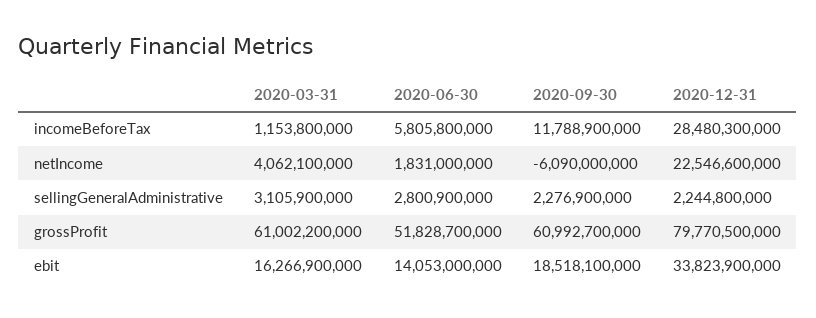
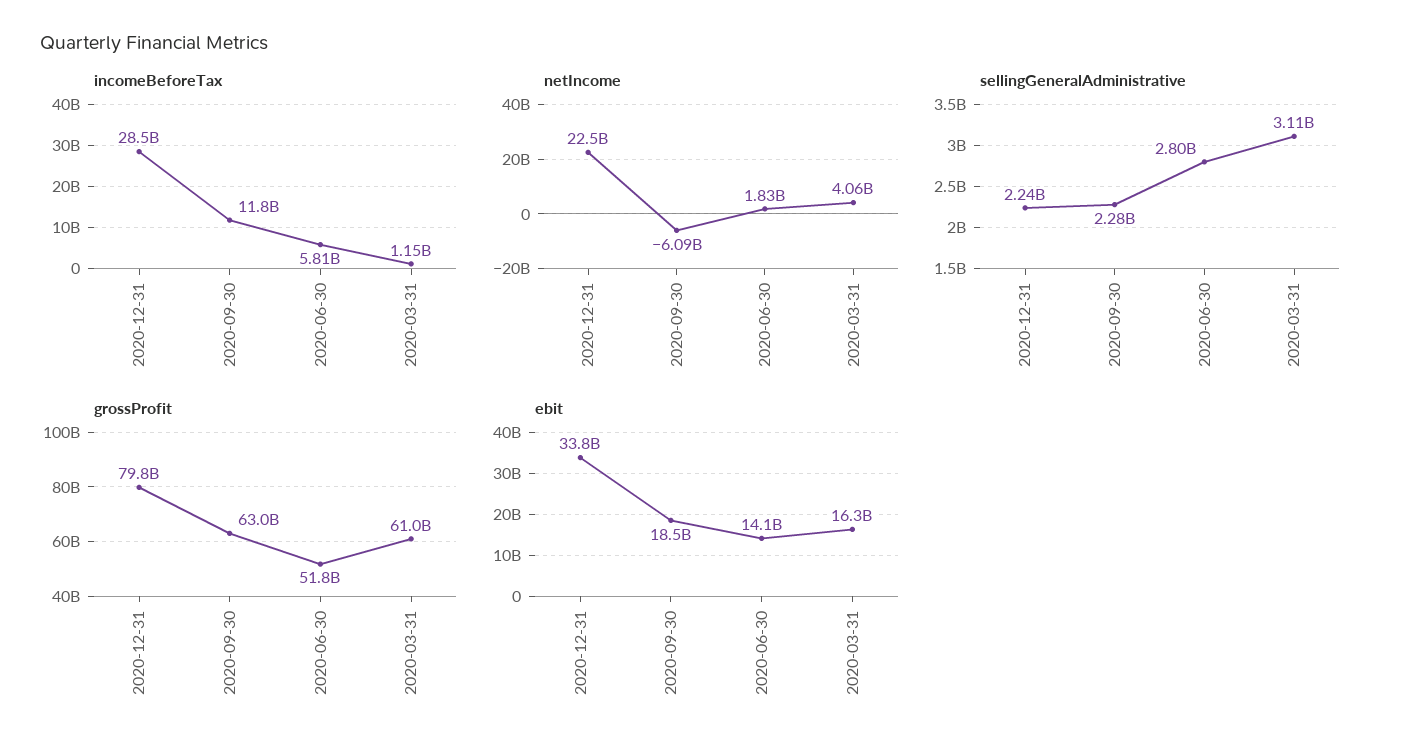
  {
    "incomeBeforeTax": {
      "2020-03-31": 1153800000,
      "2020-06-30": 5805800000,
      "2020-09-30": 11788900000,
      "2020-12-31": 28480300000
    },
    "netIncome": {
      "2020-03-31": 4062100000,
      "2020-06-30": 1831000000,
      "2020-09-30": -6090000000,
      "2020-12-31": 22546600000
    },
    "sellingGeneralAdministrative": {
      "2020-03-31": 3105900000,
      "2020-06-30": 2800900000,
      "2020-09-30": 2276900000,
      "2020-12-31": 2244800000
    },
    "grossProfit": {
      "2020-03-31": 61002200000,
      "2020-06-30": 51828700000,
-     "2020-09-30": 60992700000,
+     "2020-09-30": 63000000000,
      "2020-12-31": 79770500000
    },
    "ebit": {
      "2020-03-31": 16266900000,
      "2020-06-30": 14053000000,
      "2020-09-30": 18518100000,
      "2020-12-31": 33823900000
    }
  }

